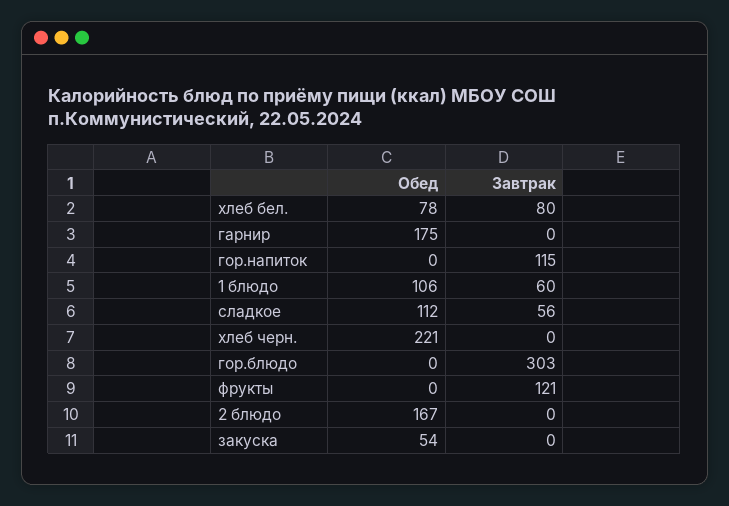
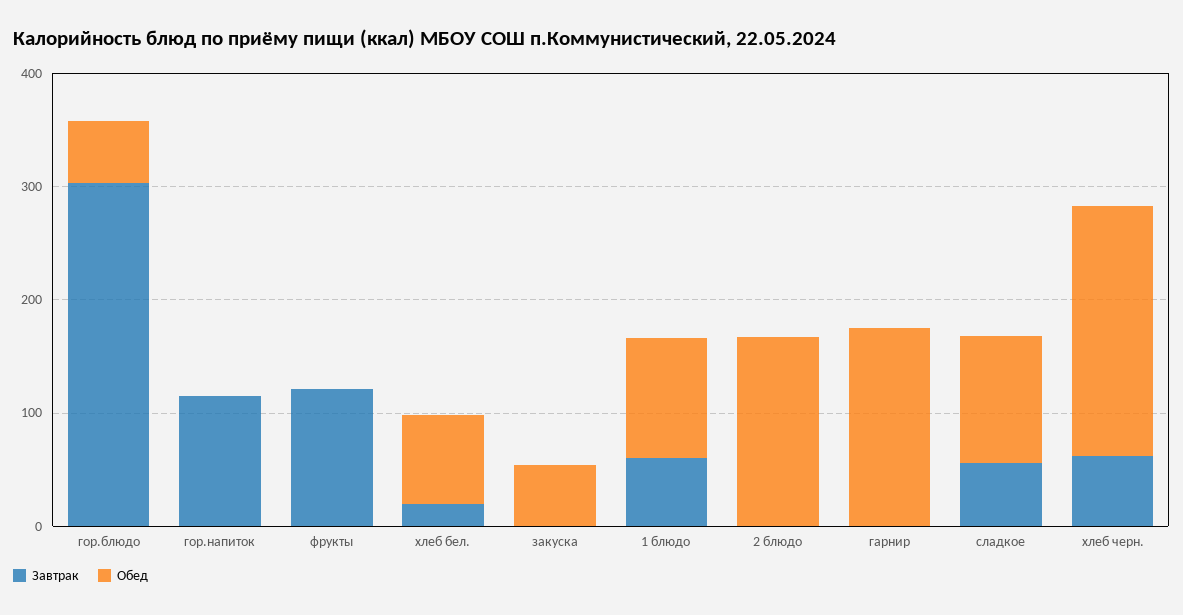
  {
    "Обед": {
      "хлеб бел.": 78,
      "гарнир": 175,
      "гор.напиток": 0,
      "1 блюдо": 106,
      "сладкое": 112,
      "хлеб черн.": 221,
-     "гор.блюдо": 0,
+     "гор.блюдо": 60,
      "фрукты": 0,
      "2 блюдо": 167,
      "закуска": 54
    },
    "Завтрак": {
-     "хлеб бел.": 80,
+     "хлеб бел.": 20,
      "гарнир": 0,
      "гор.напиток": 115,
      "1 блюдо": 60,
      "сладкое": 56,
-     "хлеб черн.": 0,
+     "хлеб черн.": 60,
      "гор.блюдо": 303,
      "фрукты": 121,
      "2 блюдо": 0,
      "закуска": 0
    }
  }

